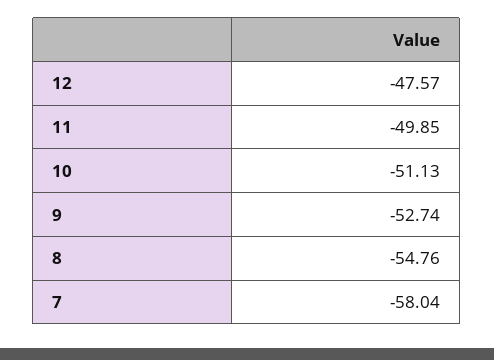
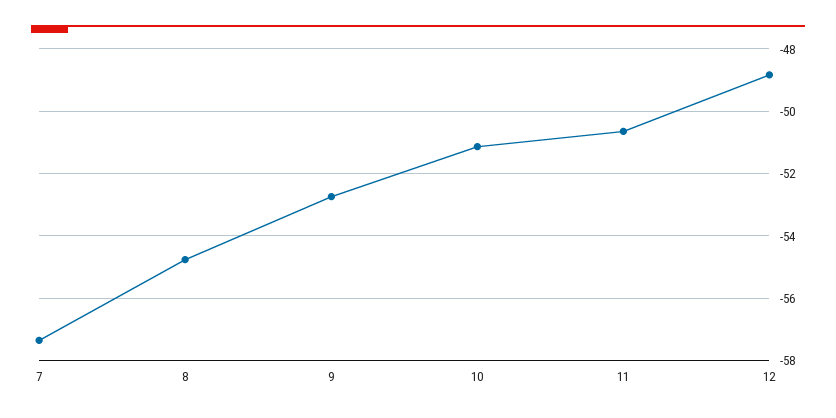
  {
-   "12": -47.57,
+   "12": -48.8,
-   "11": -49.85,
+   "11": -50.6,
    "10": -51.13,
    "9": -52.74,
    "8": -54.76,
-   "7": -58.04
+   "7": -57.4
  }

